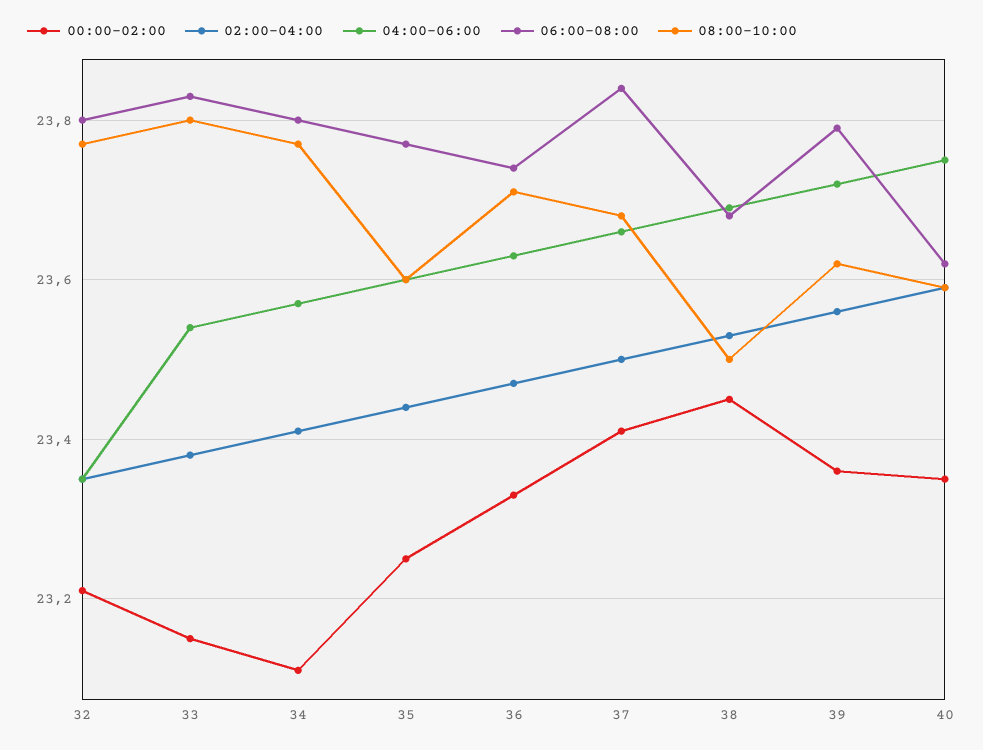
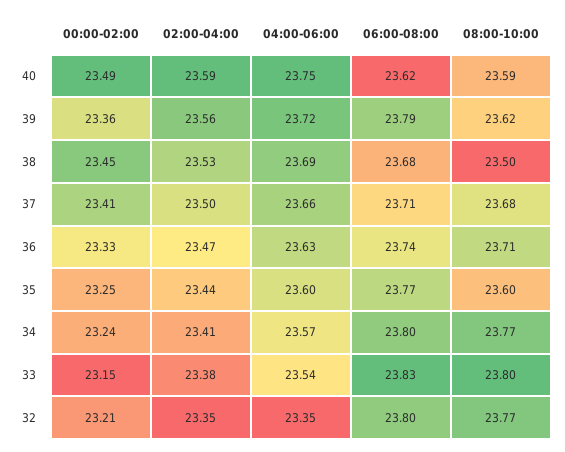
  {
    "00:00-02:00": {
      "32": 23.21,
      "33": 23.15,
-     "34": 23.1,
+     "34": 23.24,
      "35": 23.25,
      "36": 23.33,
      "37": 23.41,
      "38": 23.45,
      "39": 23.36,
-     "40": 23.35
+     "40": 23.49
    },
    "02:00-04:00": {
      "32": 23.35,
      "33": 23.38,
      "34": 23.41,
      "35": 23.44,
      "36": 23.47,
      "37": 23.5,
      "38": 23.53,
      "39": 23.56,
      "40": 23.59
    },
    "04:00-06:00": {
      "32": 23.35,
      "33": 23.54,
      "34": 23.57,
      "35": 23.6,
      "36": 23.63,
      "37": 23.66,
      "38": 23.69,
      "39": 23.72,
      "40": 23.75
    },
    "06:00-08:00": {
      "32": 23.8,
      "33": 23.83,
      "34": 23.8,
      "35": 23.77,
      "36": 23.74,
-     "37": 23.85,
+     "37": 23.71,
      "38": 23.68,
      "39": 23.79,
      "40": 23.62
    },
    "08:00-10:00": {
      "32": 23.77,
      "33": 23.8,
      "34": 23.77,
      "35": 23.6,
      "36": 23.71,
      "37": 23.68,
      "38": 23.5,
      "39": 23.62,
      "40": 23.59
    }
  }

